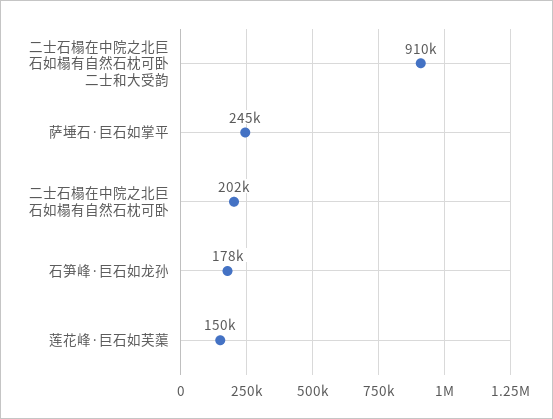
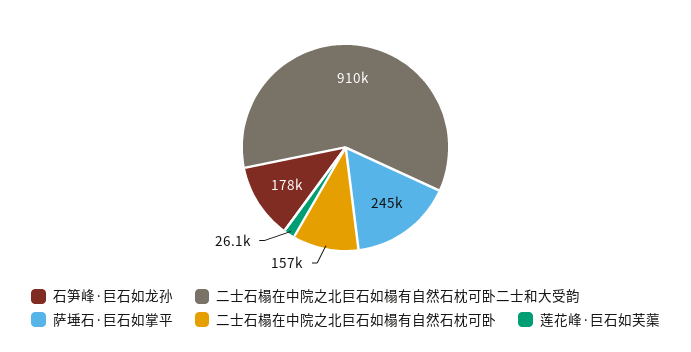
  {
    "二士石榻在中院之北巨石如榻有自然石枕可卧二士和大受韵": 910000,
    "萨埵石·巨石如掌平": 245000,
-   "二士石榻在中院之北巨石如榻有自然石枕可卧": 202000,
+   "二士石榻在中院之北巨石如榻有自然石枕可卧": 157000,
    "石笋峰·巨石如龙孙": 178000,
-   "莲花峰·巨石如芙蕖": 150000
+   "莲花峰·巨石如芙蕖": 26100
  }

